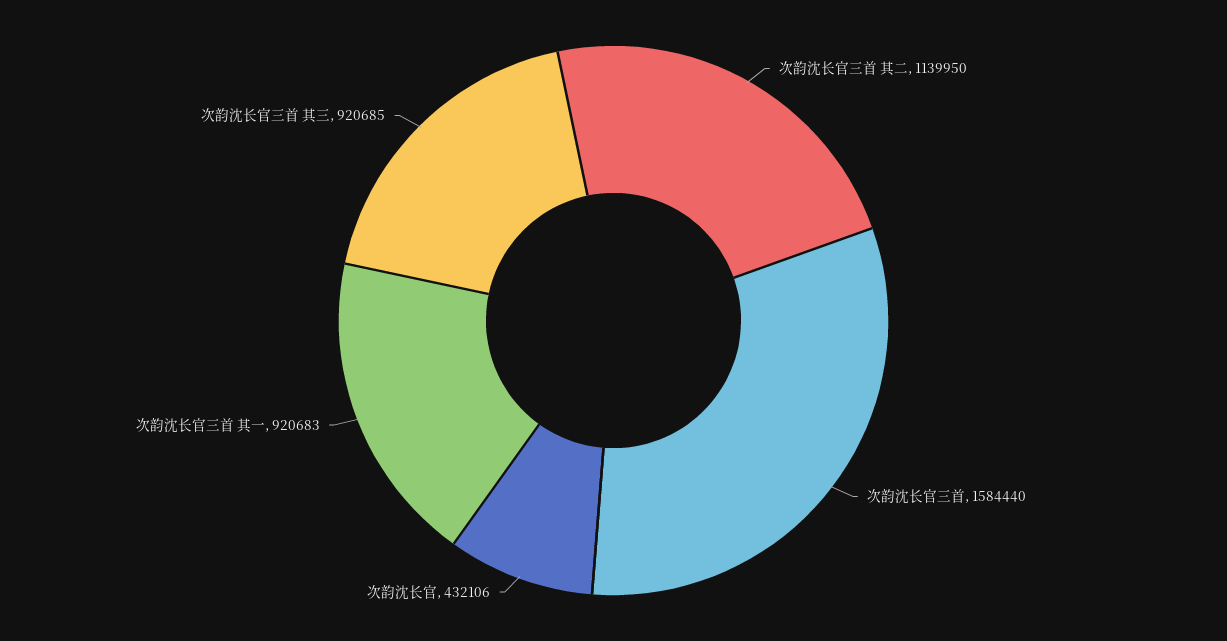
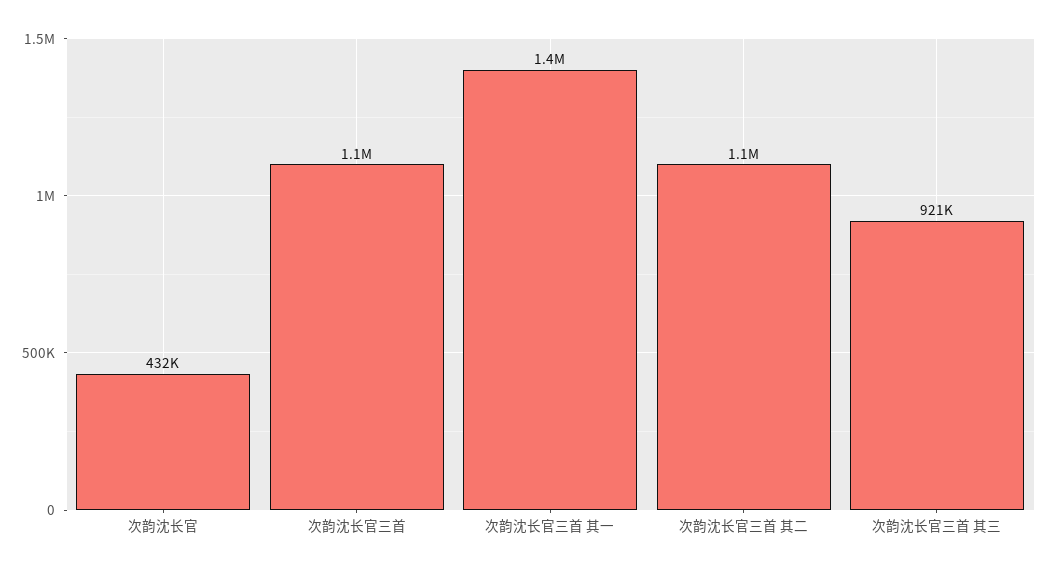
  {
    "次韵沈长官三首 其二": 1139950,
-   "次韵沈长官三首": 1584440,
+   "次韵沈长官三首": 1100000,
    "次韵沈长官": 432106,
-   "次韵沈长官三首 其一": 920683,
+   "次韵沈长官三首 其一": 1400000,
    "次韵沈长官三首 其三": 920685
  }

